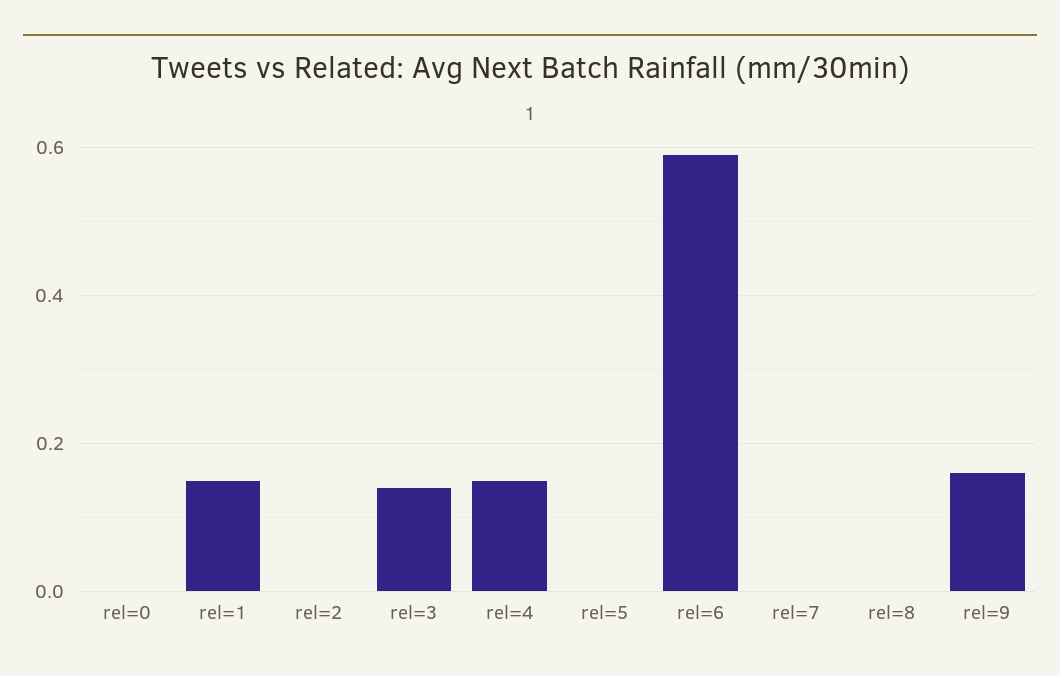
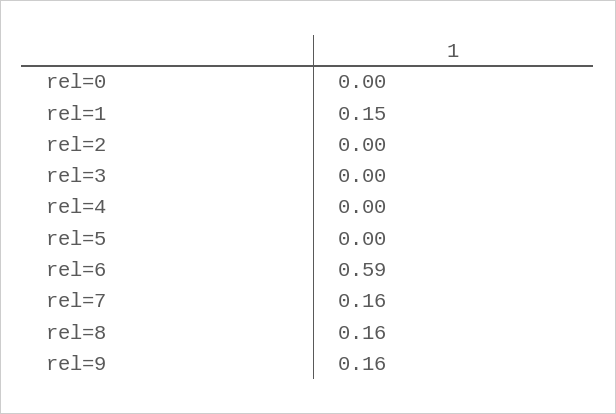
  {
    "rel=0": 0,
    "rel=1": 0.15,
    "rel=2": 0,
-   "rel=3": 0.15,
+   "rel=3": 0,
-   "rel=4": 0.15,
+   "rel=4": 0,
    "rel=5": 0,
    "rel=6": 0.59,
-   "rel=7": 0,
+   "rel=7": 0.16,
-   "rel=8": 0,
+   "rel=8": 0.16,
    "rel=9": 0.16
  }

